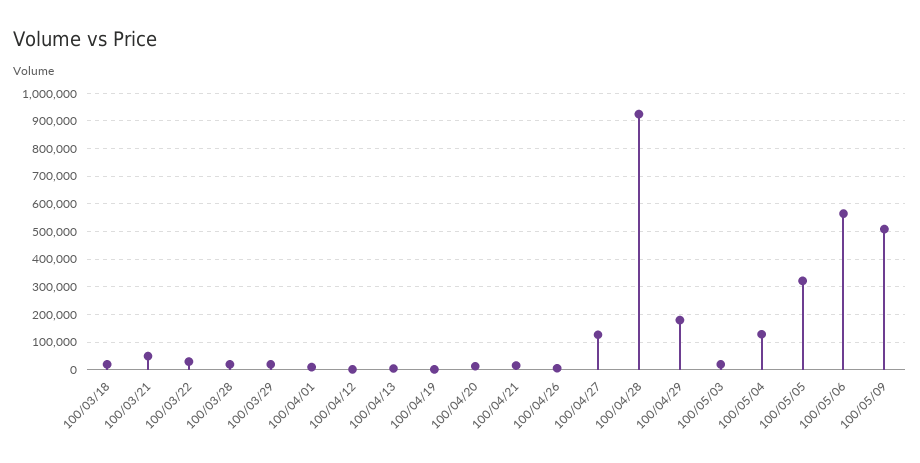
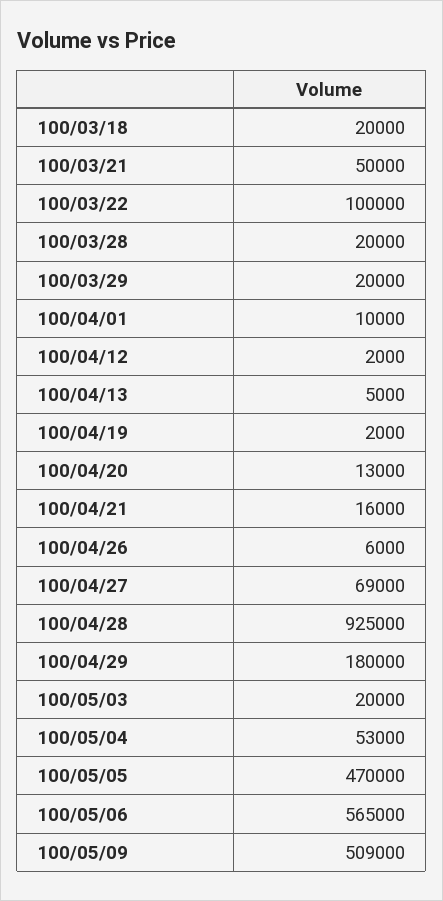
  {
    "100/03/18": 20000,
    "100/03/21": 50000,
-   "100/03/22": 25000,
+   "100/03/22": 100000,
    "100/03/28": 20000,
    "100/03/29": 20000,
    "100/04/01": 10000,
    "100/04/12": 2000,
    "100/04/13": 5000,
    "100/04/19": 2000,
    "100/04/20": 13000,
    "100/04/21": 16000,
    "100/04/26": 6000,
-   "100/04/27": 125000,
+   "100/04/27": 69000,
    "100/04/28": 925000,
    "100/04/29": 180000,
    "100/05/03": 20000,
-   "100/05/04": 125000,
+   "100/05/04": 53000,
-   "100/05/05": 325000,
+   "100/05/05": 470000,
    "100/05/06": 565000,
    "100/05/09": 509000
  }

